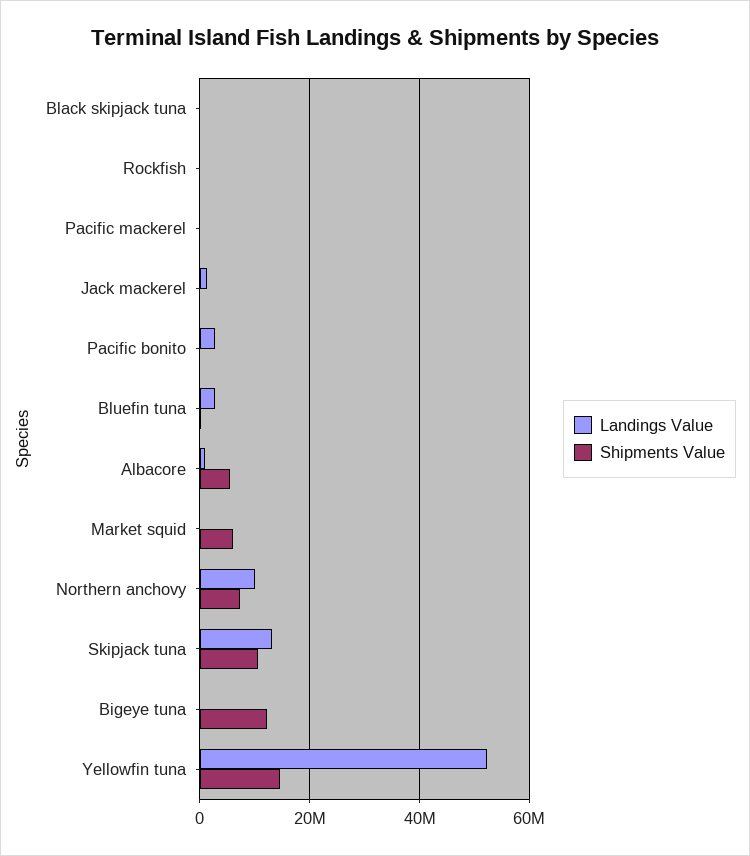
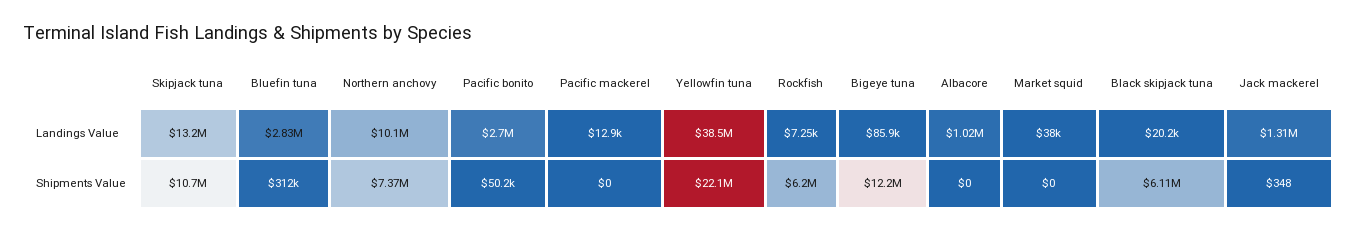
  {
    "Landings Value": {
      "Black skipjack tuna": 20200,
      "Rockfish": 7250,
      "Pacific mackerel": 12900,
      "Jack mackerel": 1310000,
      "Pacific bonito": 2700000,
      "Bluefin tuna": 2830000,
      "Albacore": 1020000,
      "Market squid": 38000,
      "Northern anchovy": 10100000,
      "Skipjack tuna": 13200000,
      "Bigeye tuna": 85900,
-     "Yellowfin tuna": 52000000
+     "Yellowfin tuna": 38500000
    },
    "Shipments Value": {
-     "Black skipjack tuna": 0,
+     "Black skipjack tuna": 6110000,
-     "Rockfish": 0,
+     "Rockfish": 6200000,
      "Pacific mackerel": 0,
      "Jack mackerel": 348,
      "Pacific bonito": 50200,
      "Bluefin tuna": 312000,
-     "Albacore": 6000000,
+     "Albacore": 0,
-     "Market squid": 6000000,
+     "Market squid": 0,
      "Northern anchovy": 7370000,
      "Skipjack tuna": 10700000,
      "Bigeye tuna": 12200000,
-     "Yellowfin tuna": 14000000
+     "Yellowfin tuna": 22100000
    }
  }

